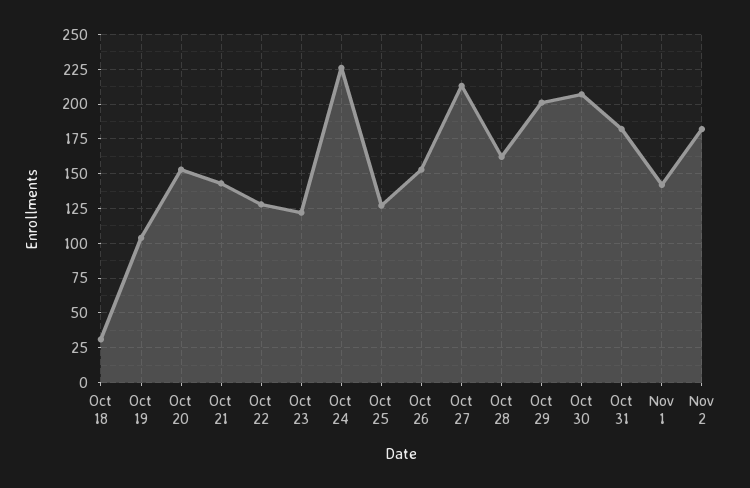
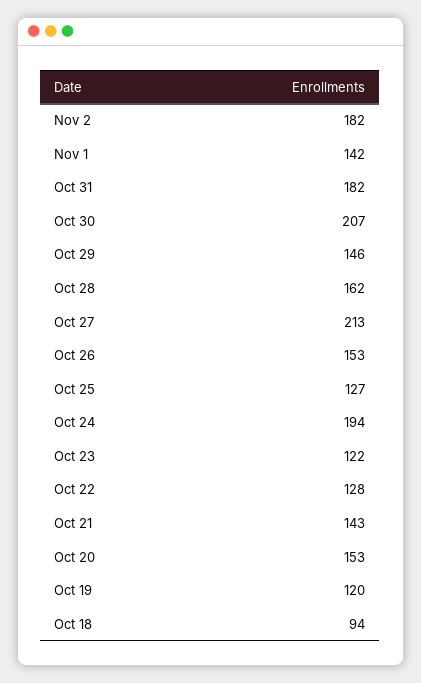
  {
-   "Oct 18": 30,
+   "Oct 18": 94,
-   "Oct 19": 105,
+   "Oct 19": 120,
    "Oct 20": 153,
    "Oct 21": 143,
    "Oct 22": 128,
    "Oct 23": 122,
-   "Oct 24": 225,
+   "Oct 24": 194,
    "Oct 25": 127,
    "Oct 26": 153,
    "Oct 27": 213,
    "Oct 28": 162,
-   "Oct 29": 200,
+   "Oct 29": 146,
    "Oct 30": 207,
    "Oct 31": 182,
    "Nov 1": 142,
    "Nov 2": 182
  }

